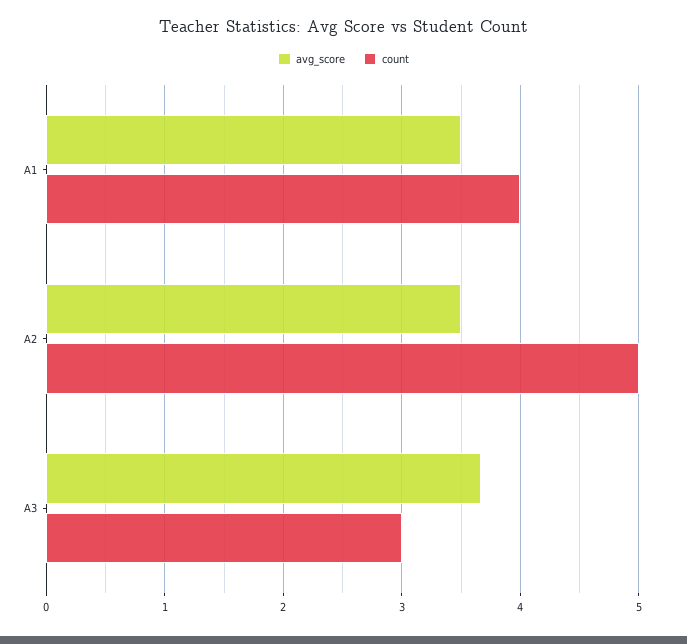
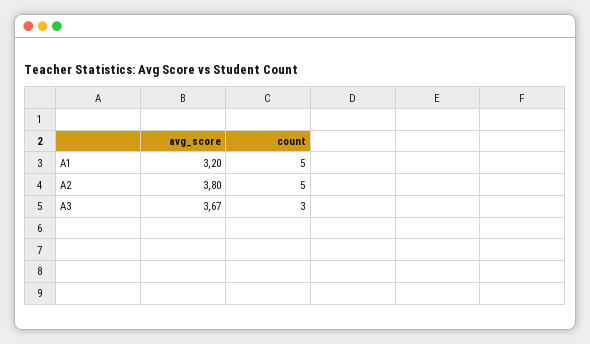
  {
    "avg_score": {
-     "A1": 3.5,
+     "A1": 3.2,
-     "A2": 3.5,
+     "A2": 3.8,
      "A3": 3.67
    },
    "count": {
-     "A1": 4,
+     "A1": 5,
      "A2": 5,
      "A3": 3
    }
  }

